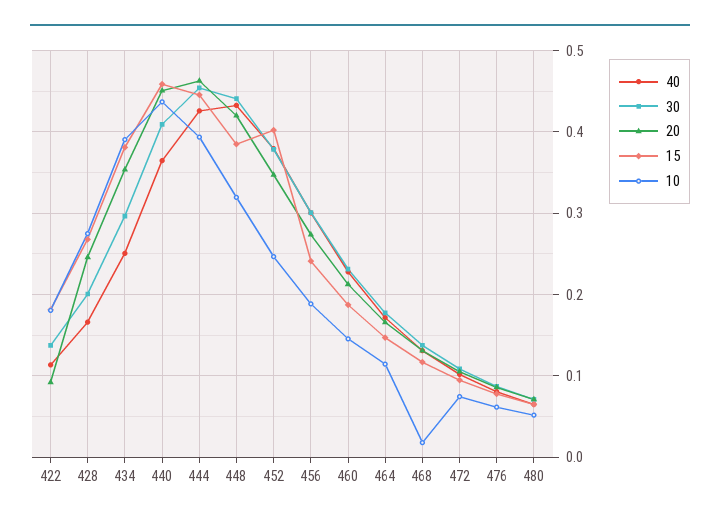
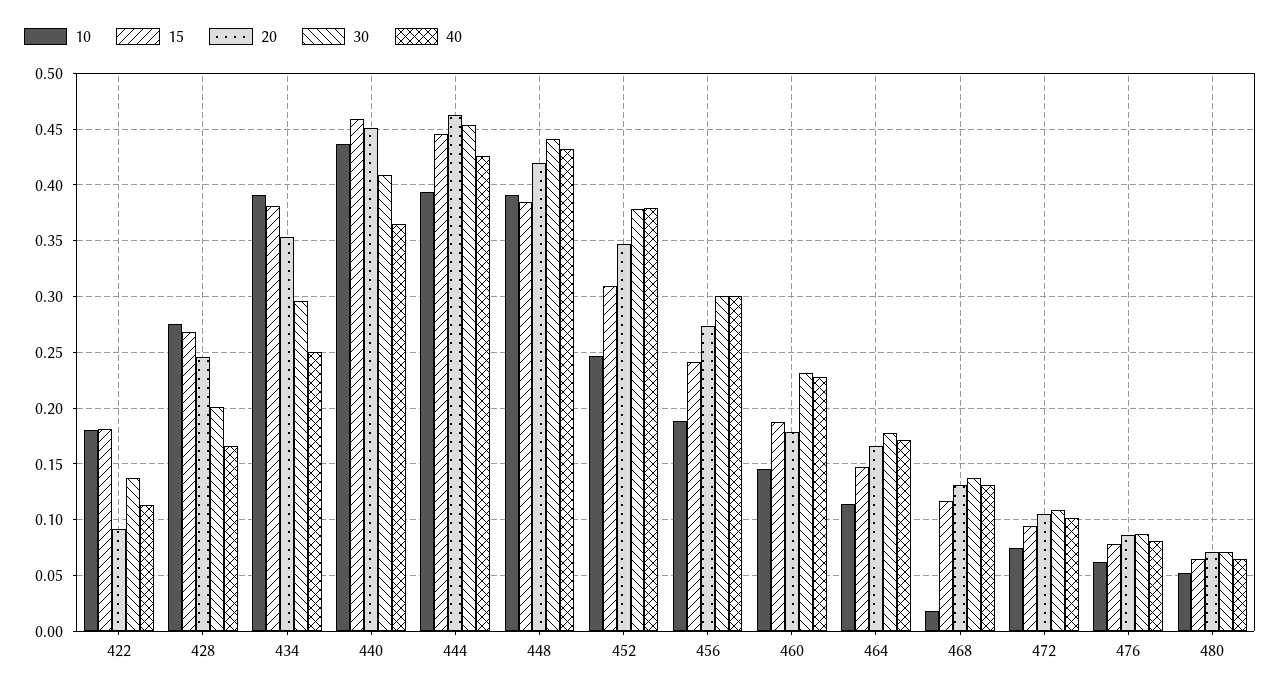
  {
    "40": {
      "422": 0.11,
      "428": 0.17,
      "434": 0.25,
      "440": 0.36,
      "444": 0.43,
      "448": 0.43,
      "452": 0.38,
      "456": 0.3,
      "460": 0.23,
      "464": 0.17,
      "468": 0.13,
      "472": 0.1,
      "476": 0.08,
      "480": 0.06
    },
    "30": {
      "422": 0.14,
      "428": 0.2,
      "434": 0.3,
      "440": 0.41,
      "444": 0.45,
      "448": 0.44,
      "452": 0.38,
      "456": 0.3,
      "460": 0.23,
      "464": 0.18,
      "468": 0.14,
      "472": 0.11,
      "476": 0.09,
      "480": 0.07
    },
    "20": {
      "422": 0.09,
      "428": 0.25,
      "434": 0.35,
      "440": 0.45,
      "444": 0.46,
      "448": 0.42,
      "452": 0.35,
      "456": 0.27,
-     "460": 0.21,
+     "460": 0.18,
      "464": 0.17,
      "468": 0.13,
      "472": 0.11,
      "476": 0.09,
      "480": 0.07
    },
    "15": {
      "422": 0.18,
      "428": 0.27,
      "434": 0.38,
      "440": 0.46,
      "444": 0.45,
      "448": 0.38,
-     "452": 0.4,
+     "452": 0.31,
      "456": 0.24,
      "460": 0.19,
      "464": 0.15,
      "468": 0.12,
      "472": 0.09,
      "476": 0.08,
      "480": 0.07
    },
    "10": {
      "422": 0.18,
      "428": 0.28,
      "434": 0.39,
      "440": 0.44,
      "444": 0.39,
-     "448": 0.32,
+     "448": 0.39,
      "452": 0.25,
      "456": 0.19,
      "460": 0.15,
      "464": 0.11,
      "468": 0.02,
      "472": 0.07,
      "476": 0.06,
      "480": 0.05
    }
  }

